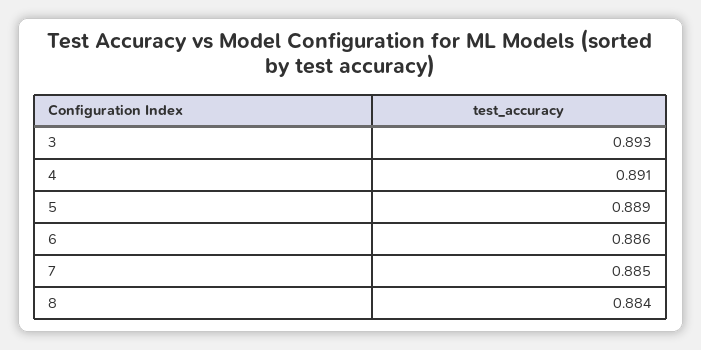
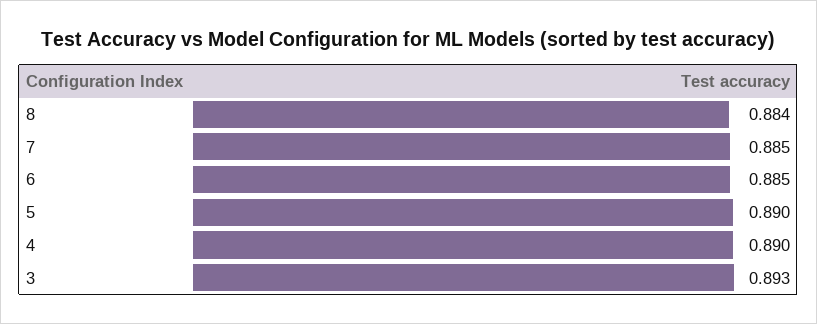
  {
    "3": 0.893,
-   "4": 0.891,
+   "4": 0.89,
-   "5": 0.889,
+   "5": 0.89,
-   "6": 0.886,
+   "6": 0.885,
    "7": 0.885,
    "8": 0.884
  }

